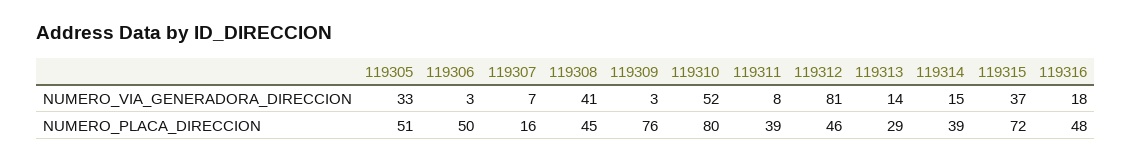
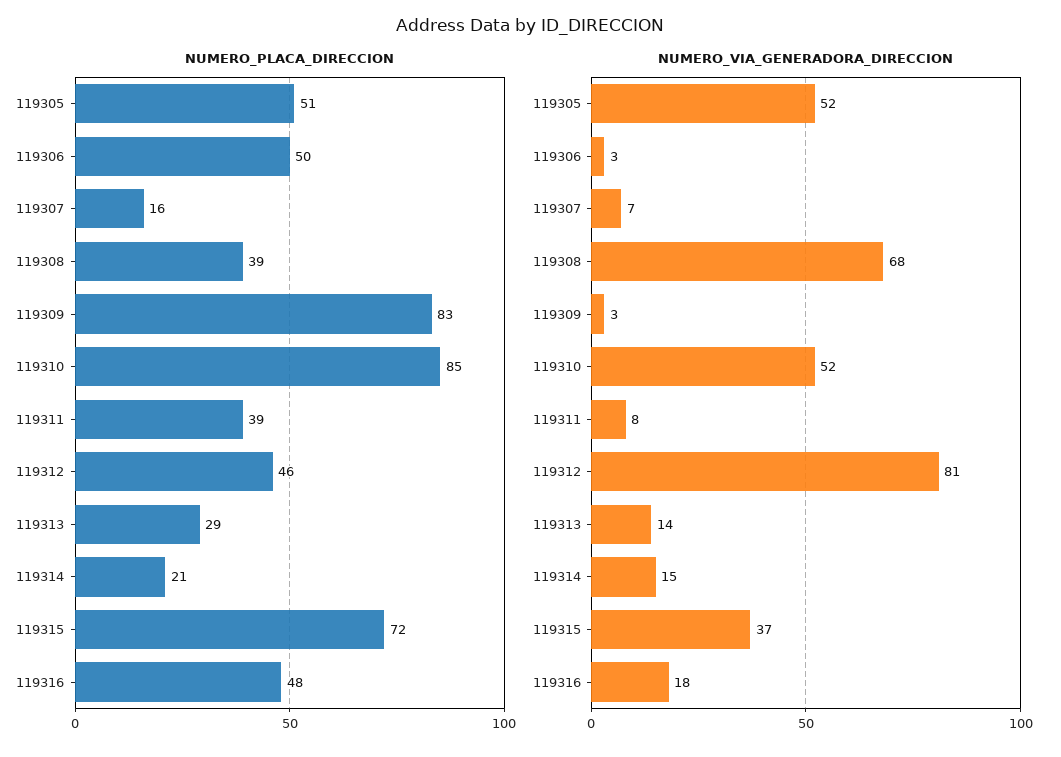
  {
    "NUMERO_VIA_GENERADORA_DIRECCION": {
-     "119305": 33,
+     "119305": 52,
      "119306": 3,
      "119307": 7,
-     "119308": 41,
+     "119308": 68,
      "119309": 3,
      "119310": 52,
      "119311": 8,
      "119312": 81,
      "119313": 14,
      "119314": 15,
      "119315": 37,
      "119316": 18
    },
    "NUMERO_PLACA_DIRECCION": {
      "119305": 51,
      "119306": 50,
      "119307": 16,
-     "119308": 45,
+     "119308": 39,
-     "119309": 76,
+     "119309": 83,
-     "119310": 80,
+     "119310": 85,
      "119311": 39,
      "119312": 46,
      "119313": 29,
-     "119314": 39,
+     "119314": 21,
      "119315": 72,
      "119316": 48
    }
  }

